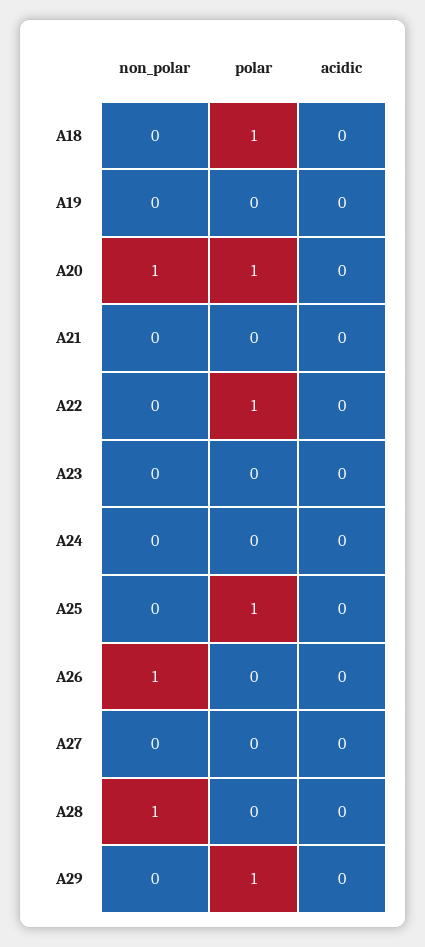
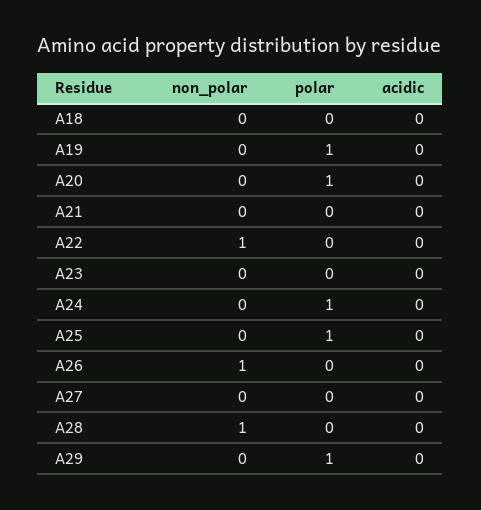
  {
    "non_polar": {
      "A18": 0,
      "A19": 0,
-     "A20": 1,
+     "A20": 0,
      "A21": 0,
-     "A22": 0,
+     "A22": 1,
      "A23": 0,
      "A24": 0,
      "A25": 0,
      "A26": 1,
      "A27": 0,
      "A28": 1,
      "A29": 0
    },
    "polar": {
-     "A18": 1,
+     "A18": 0,
-     "A19": 0,
+     "A19": 1,
      "A20": 1,
      "A21": 0,
-     "A22": 1,
+     "A22": 0,
      "A23": 0,
-     "A24": 0,
+     "A24": 1,
      "A25": 1,
      "A26": 0,
      "A27": 0,
      "A28": 0,
      "A29": 1
    },
    "acidic": {
      "A18": 0,
      "A19": 0,
      "A20": 0,
      "A21": 0,
      "A22": 0,
      "A23": 0,
      "A24": 0,
      "A25": 0,
      "A26": 0,
      "A27": 0,
      "A28": 0,
      "A29": 0
    }
  }

